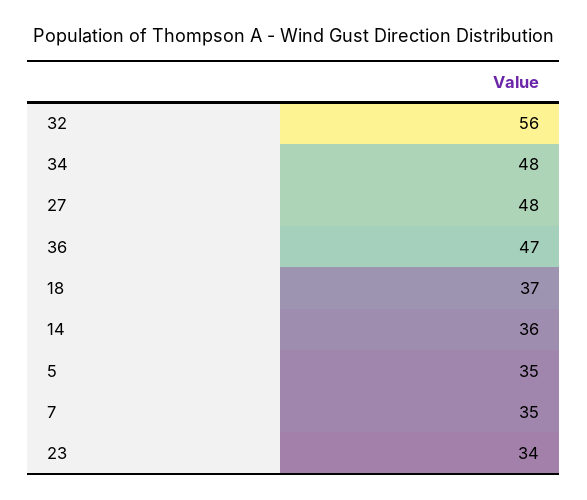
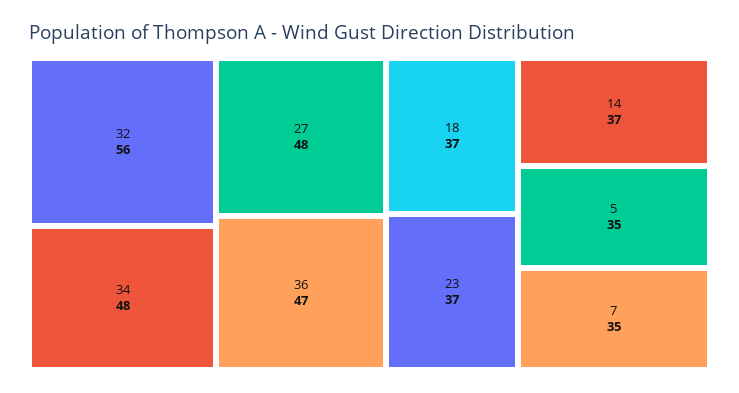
  {
    "32": 56,
    "34": 48,
    "27": 48,
    "36": 47,
    "18": 37,
-   "14": 36,
+   "14": 37,
    "5": 35,
    "7": 35,
-   "23": 34
+   "23": 37
  }

